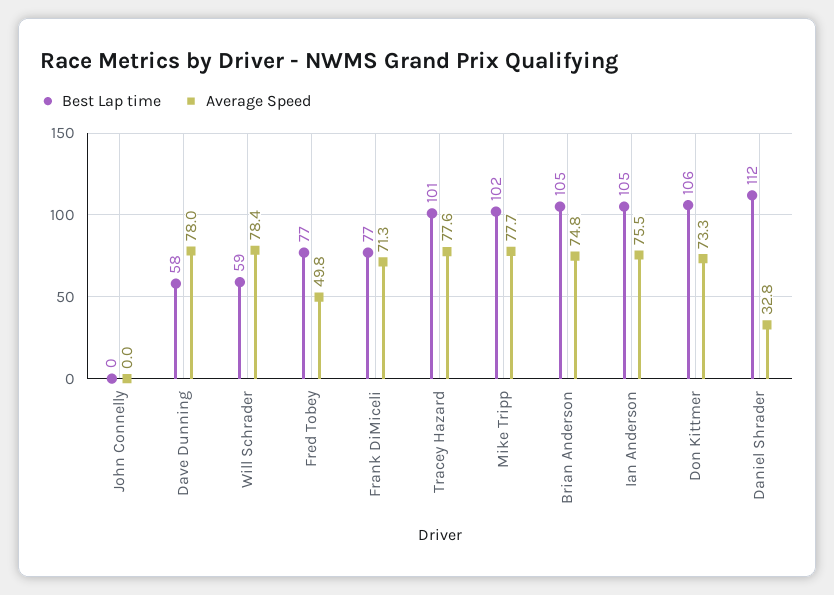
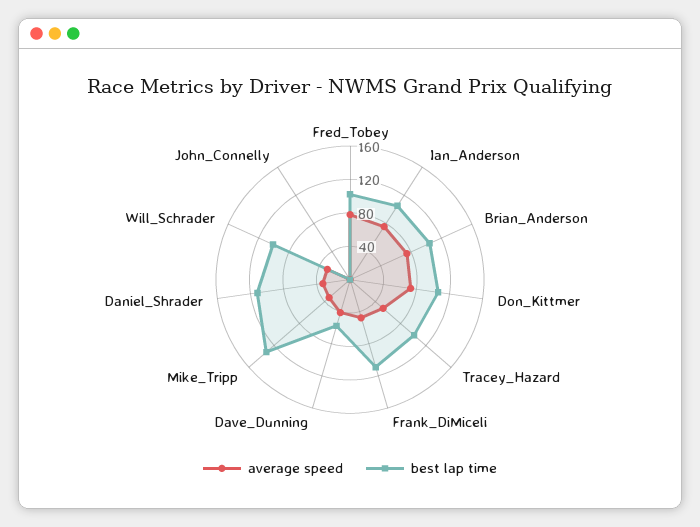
  {
    "Best Lap time": {
      "John Connelly": 0,
      "Dave Dunning": 58,
-     "Will Schrader": 59,
+     "Will Schrader": 100,
-     "Fred Tobey": 77,
+     "Fred Tobey": 100,
-     "Frank DiMiceli": 77,
+     "Frank DiMiceli": 110,
      "Tracey Hazard": 101,
-     "Mike Tripp": 102,
+     "Mike Tripp": 130,
      "Brian Anderson": 105,
      "Ian Anderson": 105,
      "Don Kittmer": 106,
      "Daniel Shrader": 112
    },
    "Average Speed": {
      "John Connelly": 0,
-     "Dave Dunning": 78,
+     "Dave Dunning": 40,
-     "Will Schrader": 78.4,
+     "Will Schrader": 30,
-     "Fred Tobey": 49.8,
+     "Fred Tobey": 80,
-     "Frank DiMiceli": 71.3,
+     "Frank DiMiceli": 50,
-     "Tracey Hazard": 77.6,
+     "Tracey Hazard": 50,
-     "Mike Tripp": 77.7,
+     "Mike Tripp": 30,
      "Brian Anderson": 74.8,
      "Ian Anderson": 75.5,
      "Don Kittmer": 73.3,
      "Daniel Shrader": 32.8
    }
  }

